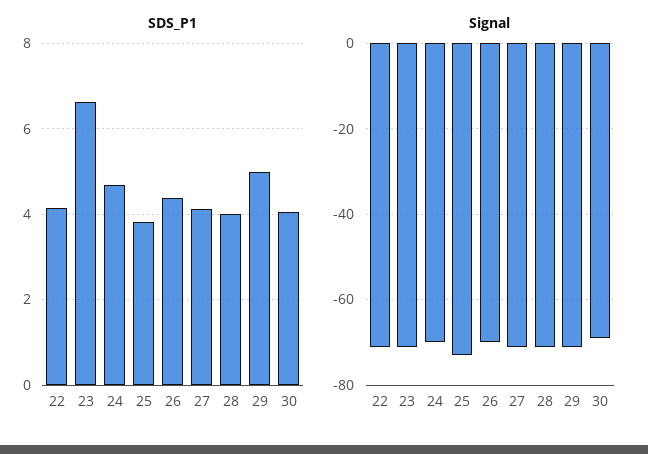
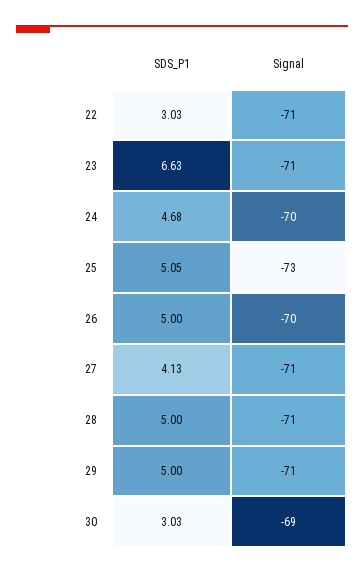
  {
    "SDS_P1": {
-     "22": 4.2,
+     "22": 3.03,
      "23": 6.63,
      "24": 4.68,
-     "25": 3.8,
+     "25": 5.05,
-     "26": 4.4,
+     "26": 5,
      "27": 4.13,
-     "28": 4,
+     "28": 5,
      "29": 5,
-     "30": 4
+     "30": 3.03
    },
    "Signal": {
      "22": -71,
      "23": -71,
      "24": -70,
      "25": -73,
      "26": -70,
      "27": -71,
      "28": -71,
      "29": -71,
      "30": -69
    }
  }

